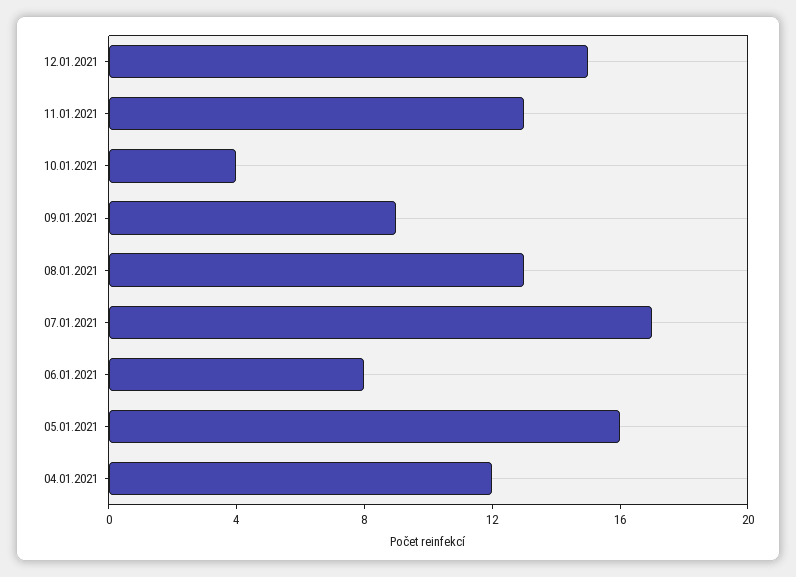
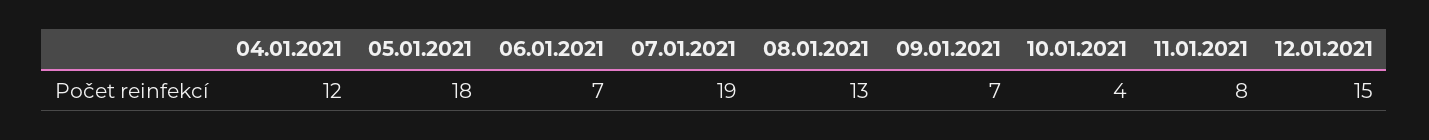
  {
    "12.01.2021": 15,
-   "11.01.2021": 13,
+   "11.01.2021": 8,
    "10.01.2021": 4,
-   "09.01.2021": 9,
+   "09.01.2021": 7,
    "08.01.2021": 13,
-   "07.01.2021": 17,
+   "07.01.2021": 19,
-   "06.01.2021": 8,
+   "06.01.2021": 7,
-   "05.01.2021": 16,
+   "05.01.2021": 18,
    "04.01.2021": 12
  }

